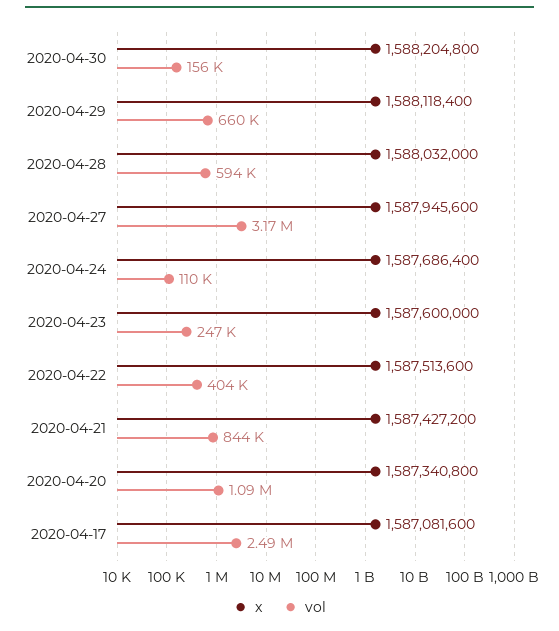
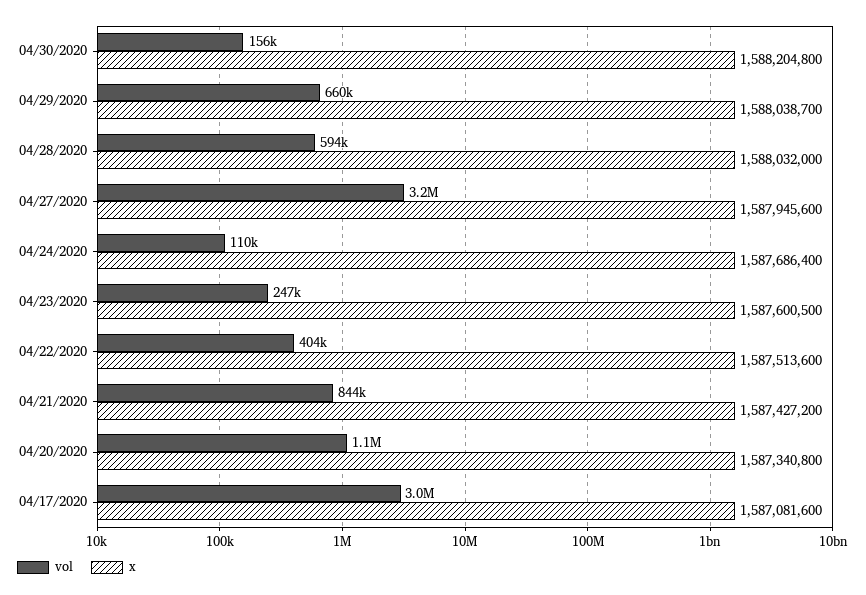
  {
    "x": {
      "2020-04-30": 1588204800,
-     "2020-04-29": 1588118400,
+     "2020-04-29": 1588038700,
      "2020-04-28": 1588032000,
      "2020-04-27": 1587945600,
      "2020-04-24": 1587686400,
-     "2020-04-23": 1587600000,
+     "2020-04-23": 1587600500,
      "2020-04-22": 1587513600,
      "2020-04-21": 1587427200,
      "2020-04-20": 1587340800,
      "2020-04-17": 1587081600
    },
    "vol": {
      "2020-04-30": 156000,
      "2020-04-29": 660000,
      "2020-04-28": 594000,
      "2020-04-27": 3170000,
      "2020-04-24": 110000,
      "2020-04-23": 247000,
      "2020-04-22": 404000,
      "2020-04-21": 844000,
      "2020-04-20": 1090000,
-     "2020-04-17": 2490000
+     "2020-04-17": 3000000
    }
  }

